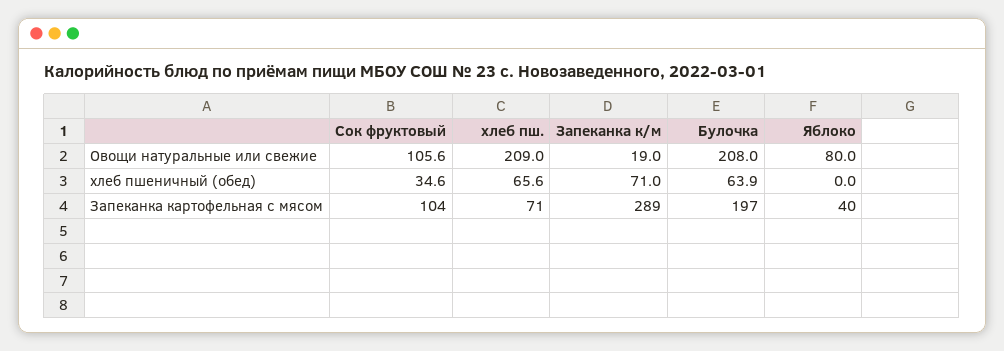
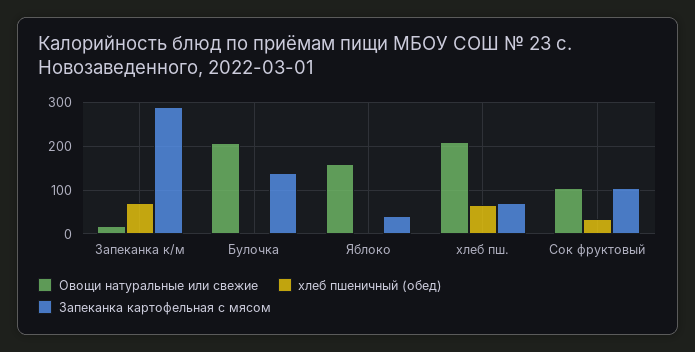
  {
    "Овощи натуральные или свежие": {
      "Сок фруктовый": 105.6,
      "хлеб пш.": 209,
      "Запеканка к/м": 19,
      "Булочка": 208,
-     "Яблоко": 80
+     "Яблоко": 160
    },
    "хлеб пшеничный (обед)": {
      "Сок фруктовый": 34.6,
      "хлеб пш.": 65.6,
      "Запеканка к/м": 71,
-     "Булочка": 63.9,
+     "Булочка": 0,
      "Яблоко": 0
    },
    "Запеканка картофельная с мясом": {
      "Сок фруктовый": 104,
      "хлеб пш.": 71,
      "Запеканка к/м": 289,
-     "Булочка": 197,
+     "Булочка": 140,
      "Яблоко": 40
    }
  }

